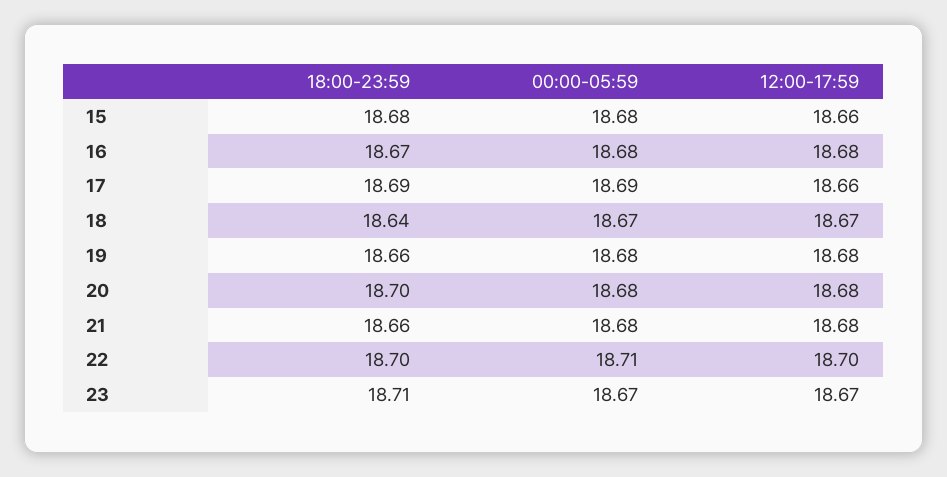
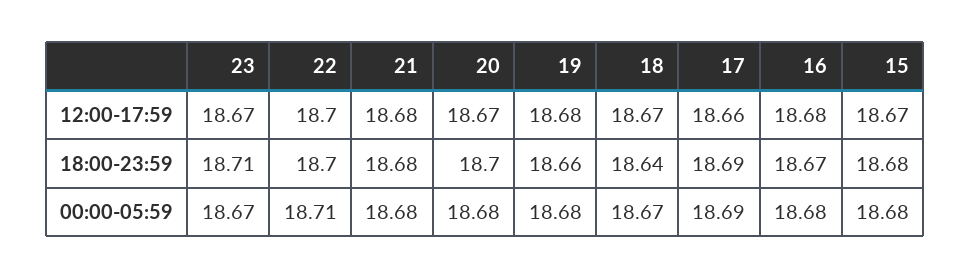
  {
    "18:00-23:59": {
      "15": 18.68,
      "16": 18.67,
      "17": 18.69,
      "18": 18.64,
      "19": 18.66,
      "20": 18.7,
-     "21": 18.66,
+     "21": 18.68,
      "22": 18.7,
      "23": 18.71
    },
    "00:00-05:59": {
      "15": 18.68,
      "16": 18.68,
      "17": 18.69,
      "18": 18.67,
      "19": 18.68,
      "20": 18.68,
      "21": 18.68,
      "22": 18.71,
      "23": 18.67
    },
    "12:00-17:59": {
-     "15": 18.66,
+     "15": 18.67,
      "16": 18.68,
      "17": 18.66,
      "18": 18.67,
      "19": 18.68,
-     "20": 18.68,
+     "20": 18.67,
      "21": 18.68,
      "22": 18.7,
      "23": 18.67
    }
  }

